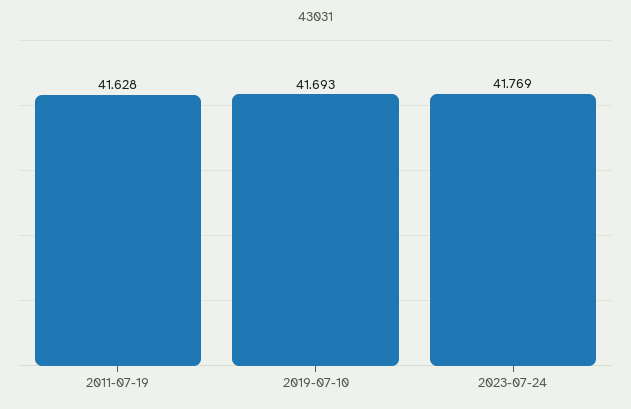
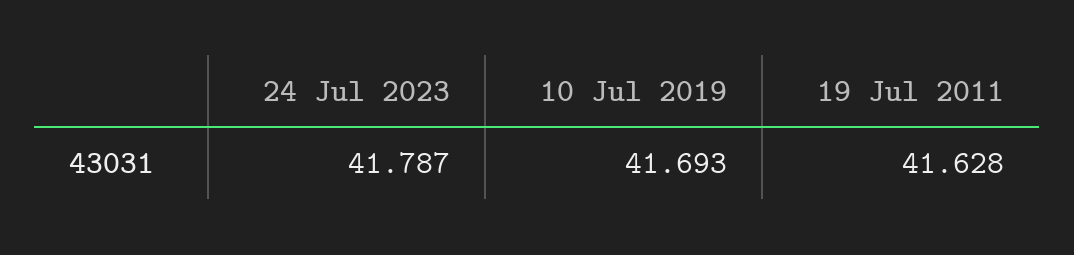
  {
    "2011-07-19": 41.628,
    "2019-07-10": 41.693,
-   "2023-07-24": 41.769
+   "2023-07-24": 41.787
  }

